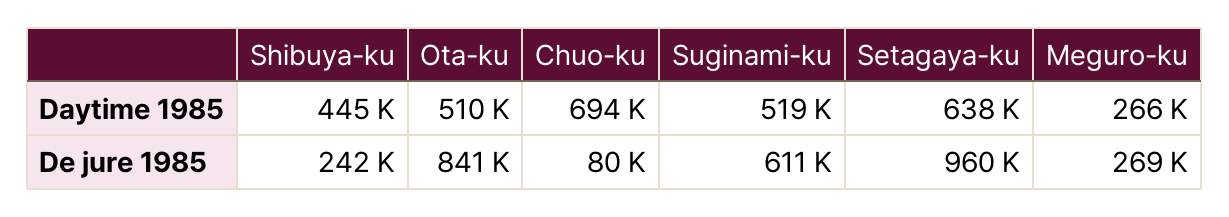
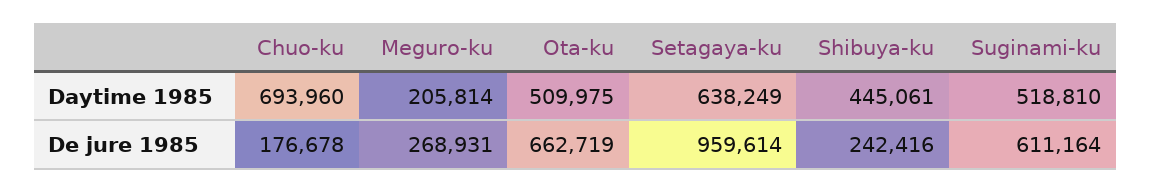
  {
    "Shibuya-ku": {
      "Daytime 1985": 445061,
      "De jure 1985": 242416
    },
    "Ota-ku": {
      "Daytime 1985": 509975,
-     "De jure 1985": 841000
+     "De jure 1985": 662719
    },
    "Chuo-ku": {
      "Daytime 1985": 693960,
-     "De jure 1985": 80000
+     "De jure 1985": 176678
    },
    "Suginami-ku": {
      "Daytime 1985": 518810,
      "De jure 1985": 611164
    },
    "Setagaya-ku": {
      "Daytime 1985": 638249,
      "De jure 1985": 959614
    },
    "Meguro-ku": {
-     "Daytime 1985": 266000,
+     "Daytime 1985": 205814,
      "De jure 1985": 268931
    }
  }

